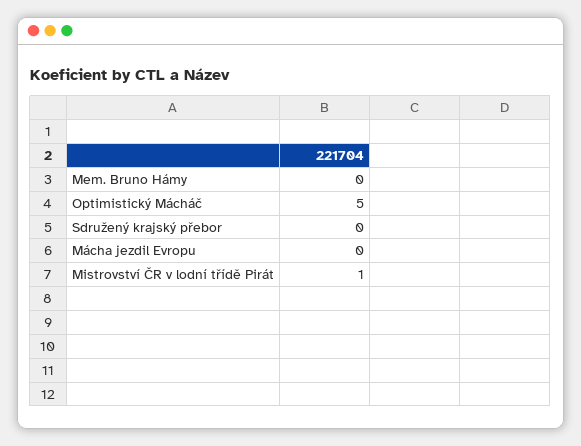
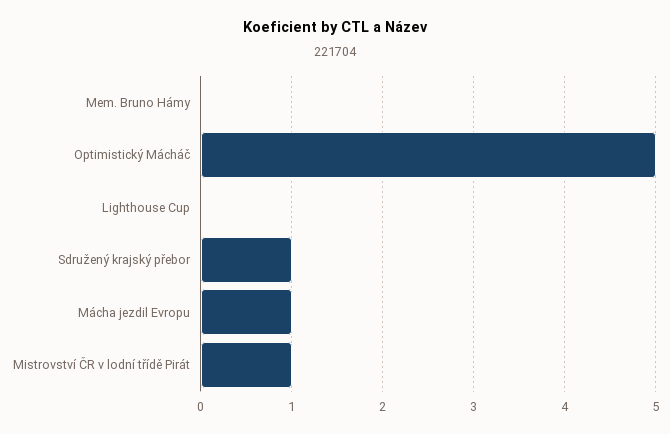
  {
    "Mem. Bruno Hámy": 0,
    "Optimistický Mácháč": 5,
-   "Sdružený krajský přebor": 0,
+   "Sdružený krajský přebor": 1,
-   "Mácha jezdil Evropu": 0,
+   "Mácha jezdil Evropu": 1,
-   "Mistrovství ČR v lodní třídě Pirát": 1
+   "Mistrovství ČR v lodní třídě Pirát": 1,
+   "Lighthouse Cup": 0
  }

